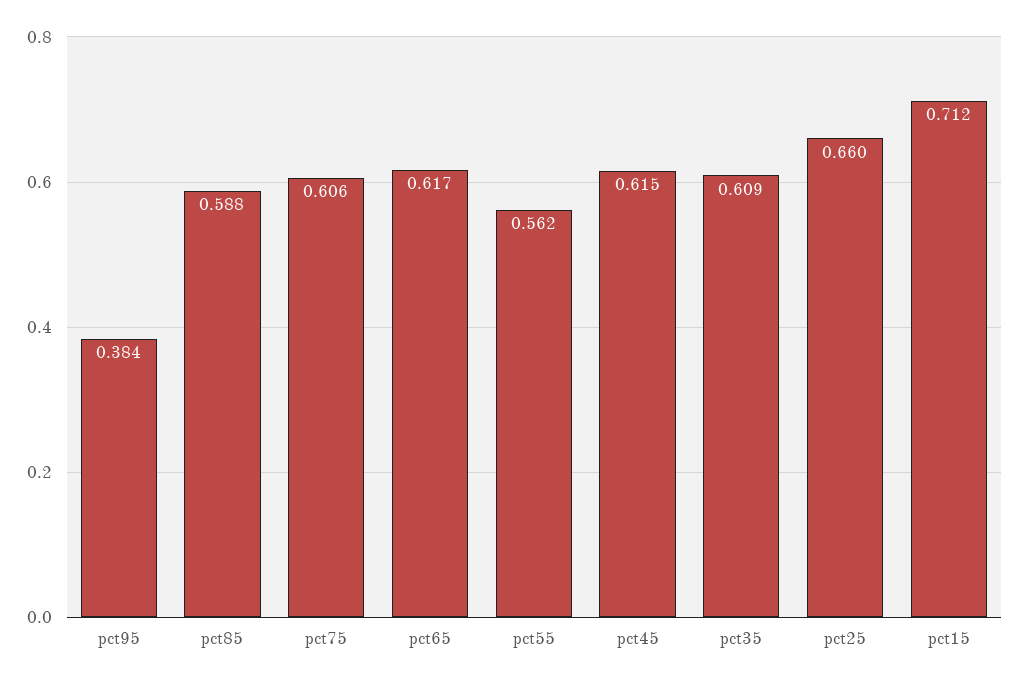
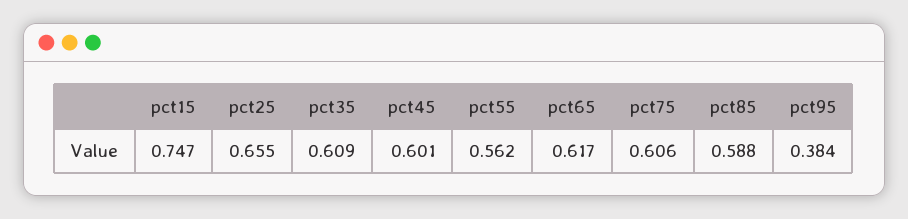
  {
    "pct95": 0.384,
    "pct85": 0.588,
    "pct75": 0.606,
    "pct65": 0.617,
    "pct55": 0.562,
-   "pct45": 0.615,
+   "pct45": 0.601,
    "pct35": 0.609,
-   "pct25": 0.66,
+   "pct25": 0.655,
-   "pct15": 0.712
+   "pct15": 0.747
  }

